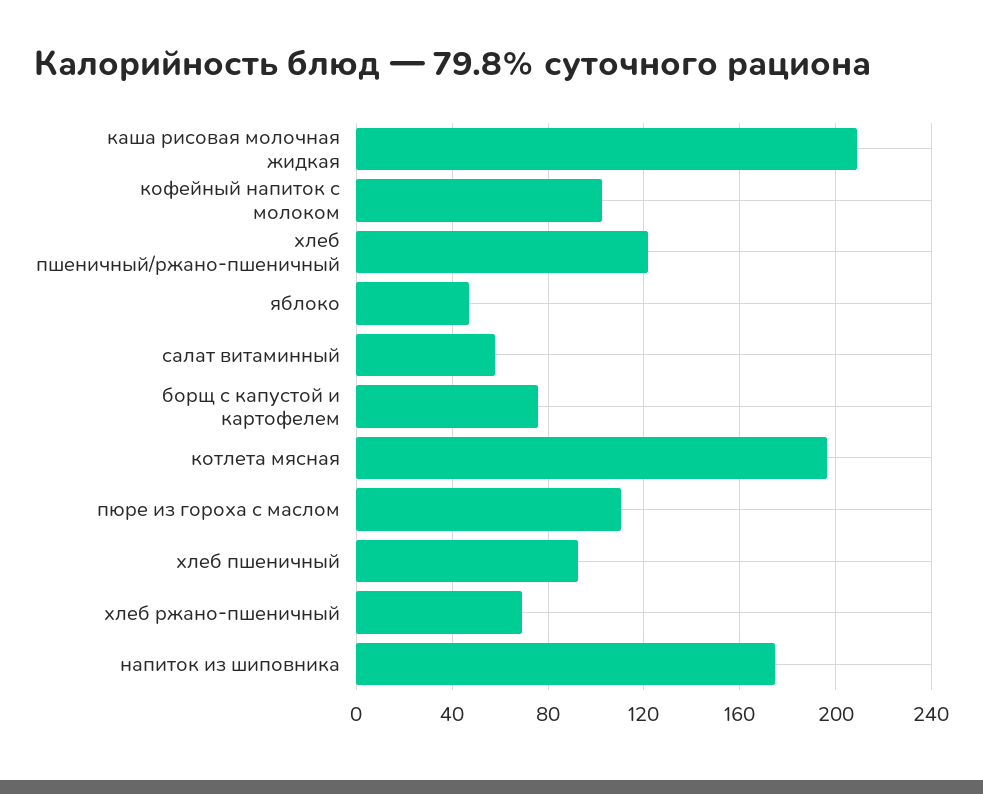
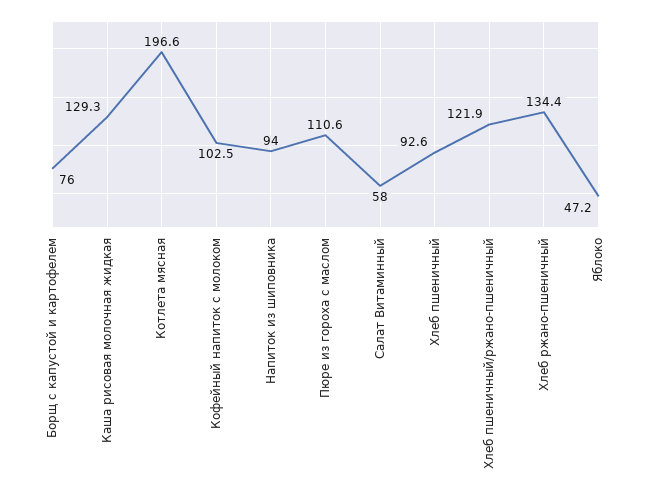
  {
-   "каша рисовая молочная жидкая": 210,
+   "каша рисовая молочная жидкая": 129.3,
    "кофейный напиток с молоком": 102.5,
    "хлеб пшеничный/ржано-пшеничный": 121.9,
    "яблоко": 47.2,
    "салат витаминный": 58,
    "борщ с капустой и картофелем": 76,
    "котлета мясная": 196.6,
    "пюре из гороха с маслом": 110.6,
    "хлеб пшеничный": 92.6,
-   "хлеб ржано-пшеничный": 70,
+   "хлеб ржано-пшеничный": 134.4,
-   "напиток из шиповника": 175
+   "напиток из шиповника": 94
  }

